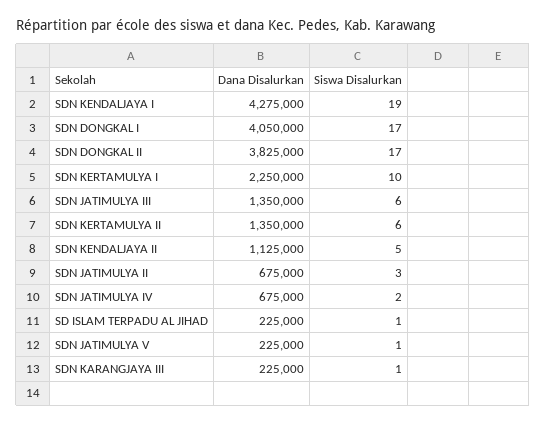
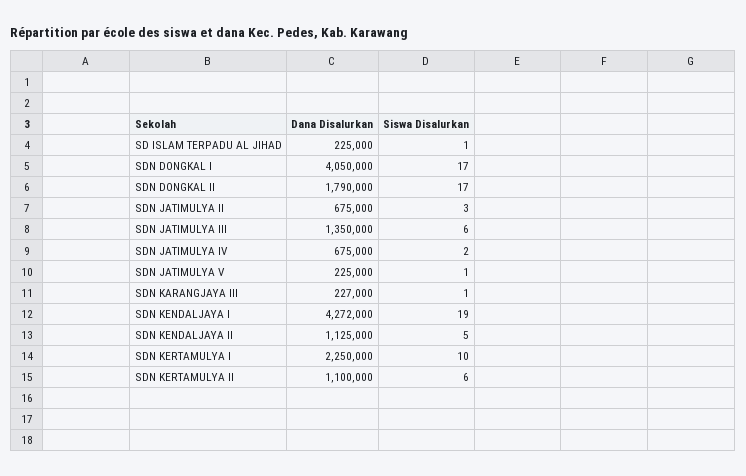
  {
    "Dana Disalurkan": {
-     "SDN KENDALJAYA I": 4275000,
+     "SDN KENDALJAYA I": 4272000,
      "SDN DONGKAL I": 4050000,
-     "SDN DONGKAL II": 3825000,
+     "SDN DONGKAL II": 1790000,
      "SDN KERTAMULYA I": 2250000,
      "SDN JATIMULYA III": 1350000,
-     "SDN KERTAMULYA II": 1350000,
+     "SDN KERTAMULYA II": 1100000,
      "SDN KENDALJAYA II": 1125000,
      "SDN JATIMULYA II": 675000,
      "SDN JATIMULYA IV": 675000,
      "SD ISLAM TERPADU AL JIHAD": 225000,
      "SDN JATIMULYA V": 225000,
-     "SDN KARANGJAYA III": 225000
+     "SDN KARANGJAYA III": 227000
    },
    "Siswa Disalurkan": {
      "SDN KENDALJAYA I": 19,
      "SDN DONGKAL I": 17,
      "SDN DONGKAL II": 17,
      "SDN KERTAMULYA I": 10,
      "SDN JATIMULYA III": 6,
      "SDN KERTAMULYA II": 6,
      "SDN KENDALJAYA II": 5,
      "SDN JATIMULYA II": 3,
      "SDN JATIMULYA IV": 2,
      "SD ISLAM TERPADU AL JIHAD": 1,
      "SDN JATIMULYA V": 1,
      "SDN KARANGJAYA III": 1
    }
  }

